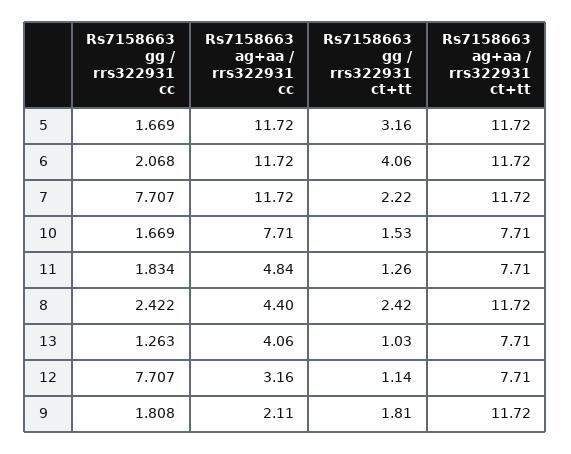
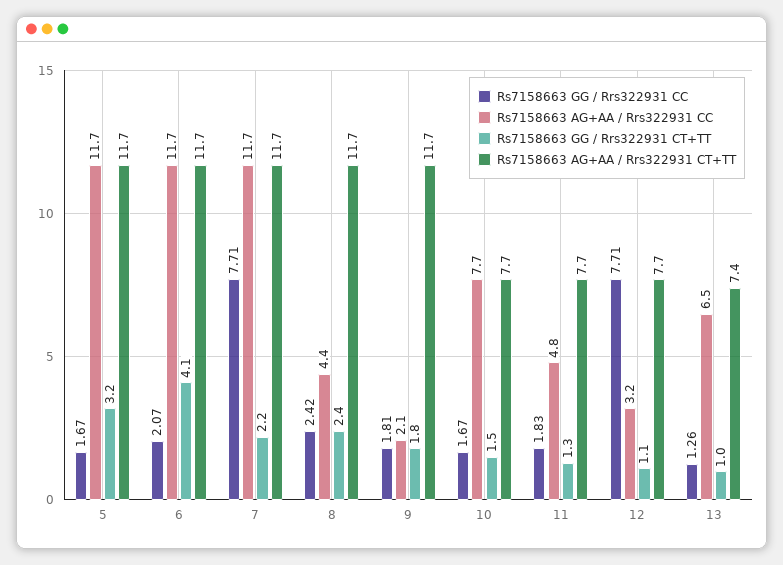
  {
    "Rs7158663 gg / rrs322931 cc": {
      "5": 1.669,
      "6": 2.068,
      "7": 7.707,
      "10": 1.669,
      "11": 1.834,
      "8": 2.422,
      "13": 1.263,
      "12": 7.707,
      "9": 1.808
    },
    "Rs7158663 ag+aa / rrs322931 cc": {
      "5": 11.72,
      "6": 11.72,
      "7": 11.72,
      "10": 7.71,
      "11": 4.84,
      "8": 4.4,
-     "13": 4.06,
+     "13": 6.5,
      "12": 3.16,
      "9": 2.11
    },
    "Rs7158663 gg / rrs322931 ct+tt": {
      "5": 3.16,
      "6": 4.06,
      "7": 2.22,
      "10": 1.53,
      "11": 1.26,
      "8": 2.42,
      "13": 1.03,
      "12": 1.14,
      "9": 1.81
    },
    "Rs7158663 ag+aa / rrs322931 ct+tt": {
      "5": 11.72,
      "6": 11.72,
      "7": 11.72,
      "10": 7.71,
      "11": 7.71,
      "8": 11.72,
-     "13": 7.71,
+     "13": 7.4,
      "12": 7.71,
      "9": 11.72
    }
  }

